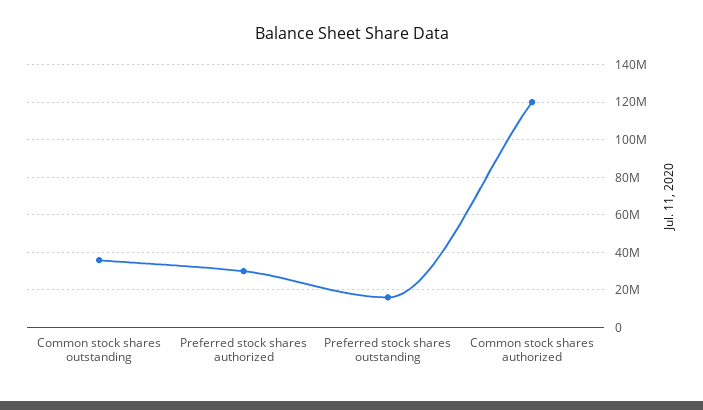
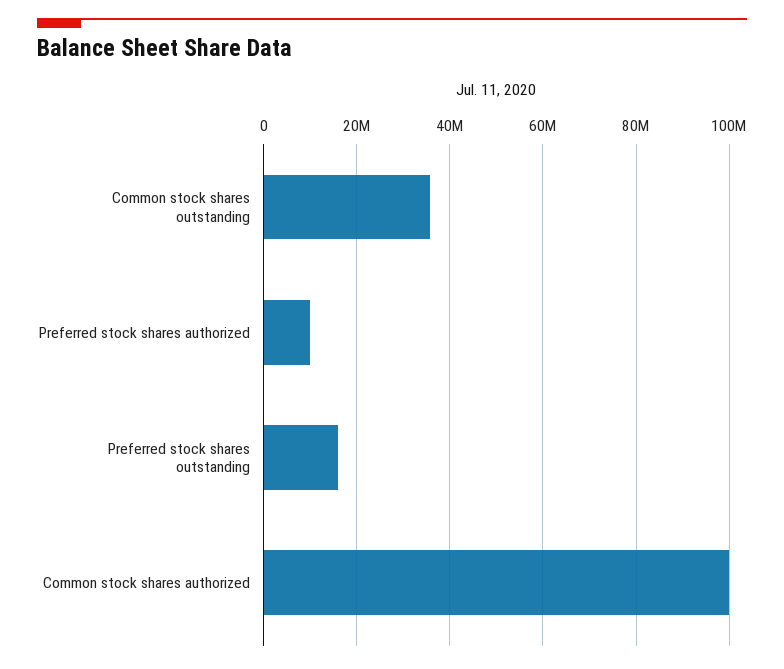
  {
    "Common stock shares outstanding": 36000000,
-   "Preferred stock shares authorized": 30000000,
+   "Preferred stock shares authorized": 10000000,
    "Preferred stock shares outstanding": 16000000,
-   "Common stock shares authorized": 120000000
+   "Common stock shares authorized": 100000000
  }

